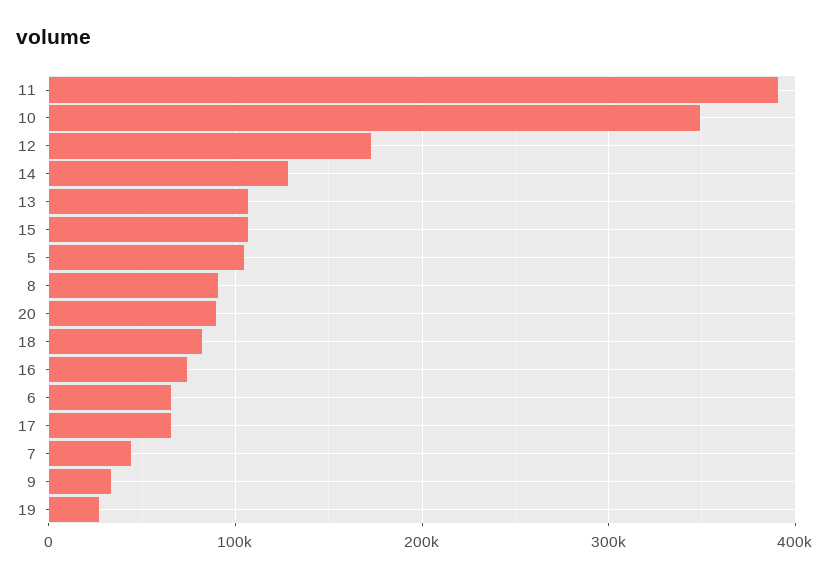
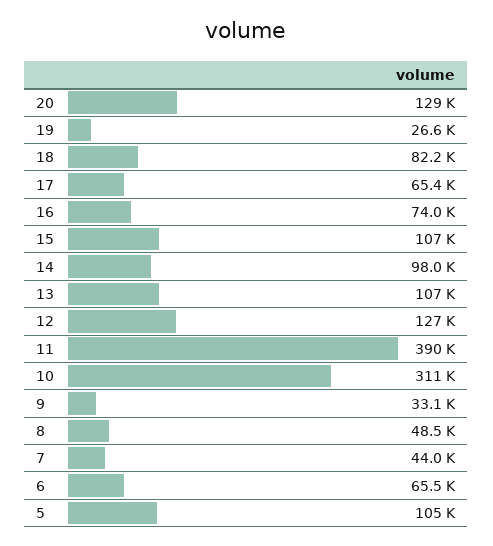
  {
    "11": 390000,
-   "10": 350000,
+   "10": 311000,
-   "12": 170000,
+   "12": 127000,
-   "14": 130000,
+   "14": 98000,
    "13": 107000,
    "15": 107000,
    "5": 105000,
-   "8": 90000,
+   "8": 48500,
-   "20": 90000,
+   "20": 129000,
    "18": 82200,
    "16": 74000,
    "6": 65500,
    "17": 65400,
    "7": 44000,
    "9": 33100,
    "19": 26600
  }

